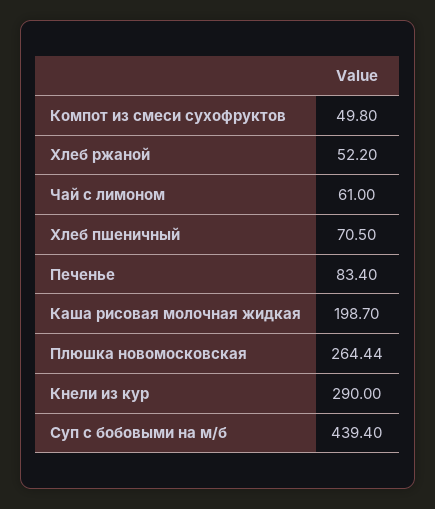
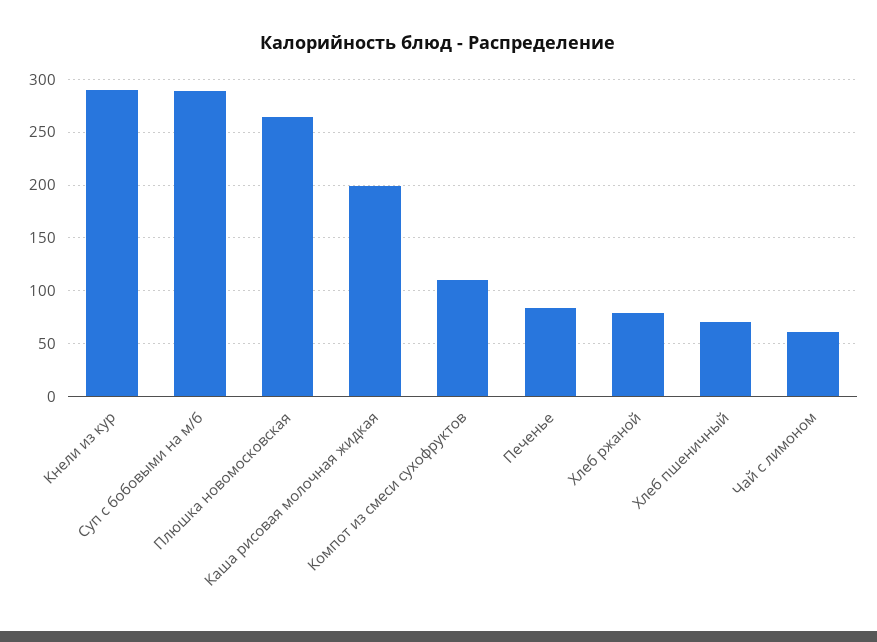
  {
-   "Компот из смеси сухофруктов": 49.8,
+   "Компот из смеси сухофруктов": 110,
-   "Хлеб ржаной": 52.2,
+   "Хлеб ржаной": 80,
    "Чай с лимоном": 61,
    "Хлеб пшеничный": 70.5,
    "Печенье": 83.4,
    "Каша рисовая молочная жидкая": 198.7,
    "Плюшка новомосковская": 264.44,
    "Кнели из кур": 290,
-   "Суп с бобовыми на м/б": 439.4
+   "Суп с бобовыми на м/б": 290
  }

